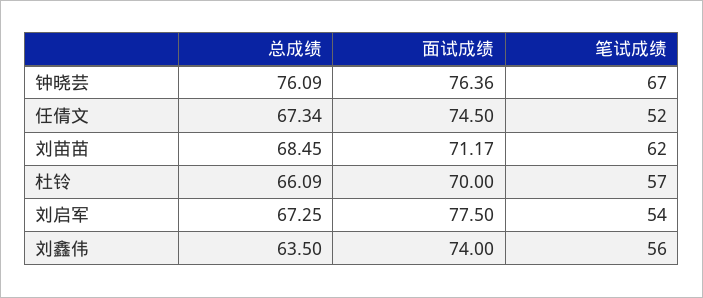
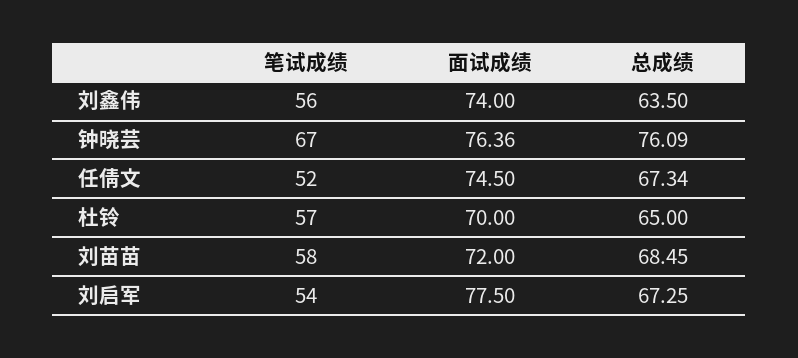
  {
    "总成绩": {
      "钟晓芸": 76.09,
      "任倩文": 67.34,
      "刘苗苗": 68.45,
-     "杜铃": 66.09,
+     "杜铃": 65,
      "刘启军": 67.25,
      "刘鑫伟": 63.5
    },
    "面试成绩": {
      "钟晓芸": 76.36,
      "任倩文": 74.5,
-     "刘苗苗": 71.17,
+     "刘苗苗": 72,
      "杜铃": 70,
      "刘启军": 77.5,
      "刘鑫伟": 74
    },
    "笔试成绩": {
      "钟晓芸": 67,
      "任倩文": 52,
-     "刘苗苗": 62,
+     "刘苗苗": 58,
      "杜铃": 57,
      "刘启军": 54,
      "刘鑫伟": 56
    }
  }

